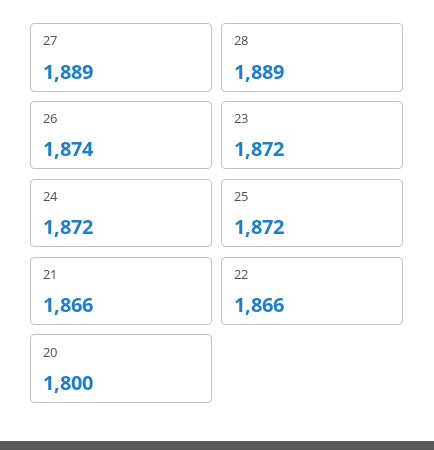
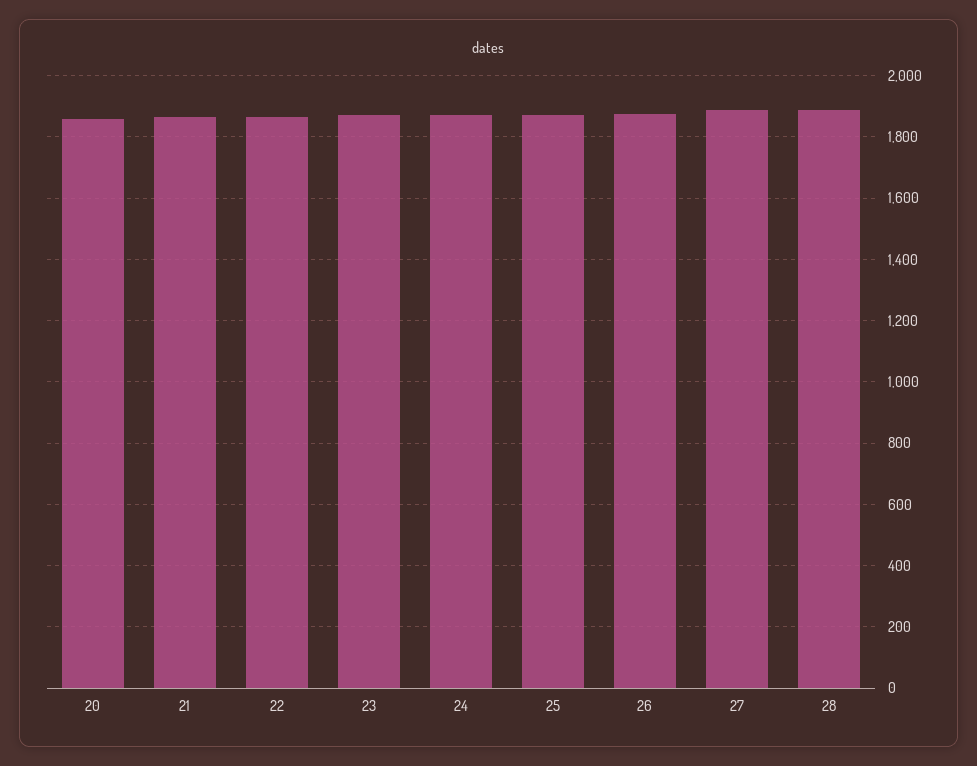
  {
    "27": 1889,
    "28": 1889,
    "26": 1874,
    "23": 1872,
    "24": 1872,
    "25": 1872,
    "21": 1866,
    "22": 1866,
-   "20": 1800
+   "20": 1860
  }

